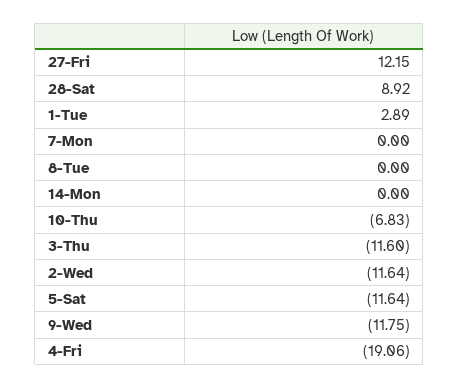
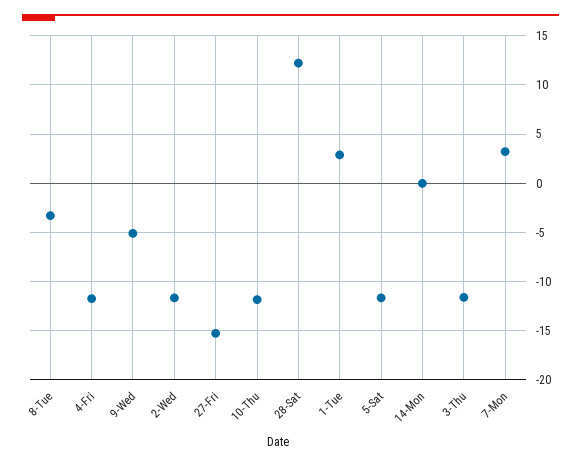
  {
-   "27-Fri": 12.15,
+   "27-Fri": -15,
-   "28-Sat": 8.92,
+   "28-Sat": 12,
    "1-Tue": 2.89,
-   "7-Mon": 0,
+   "7-Mon": 3,
-   "8-Tue": 0,
+   "8-Tue": -3,
    "14-Mon": 0,
-   "10-Thu": -6.83,
+   "10-Thu": -12,
    "3-Thu": -11.6,
    "2-Wed": -11.64,
    "5-Sat": -11.64,
-   "9-Wed": -11.75,
+   "9-Wed": -5,
-   "4-Fri": -19.06
+   "4-Fri": -12
  }

